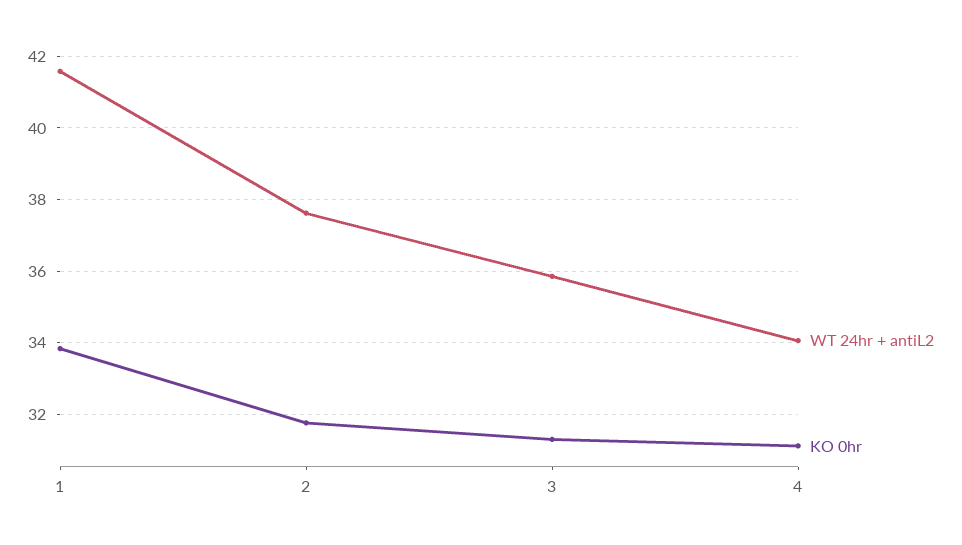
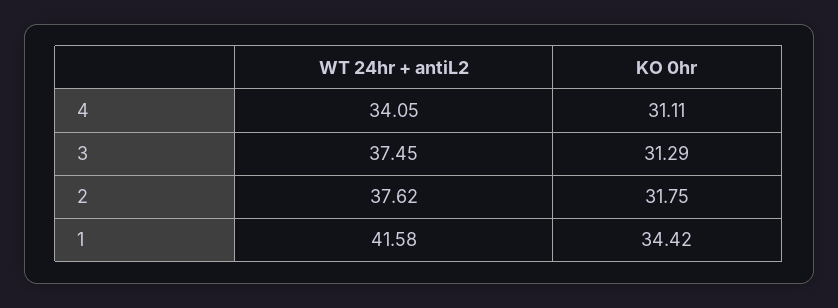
  {
    "WT 24hr + antiL2": {
      "1": 41.58,
      "2": 37.62,
-     "3": 35.8,
+     "3": 37.45,
      "4": 34.05
    },
    "KO 0hr": {
-     "1": 33.8,
+     "1": 34.42,
      "2": 31.75,
      "3": 31.29,
      "4": 31.11
    }
  }

